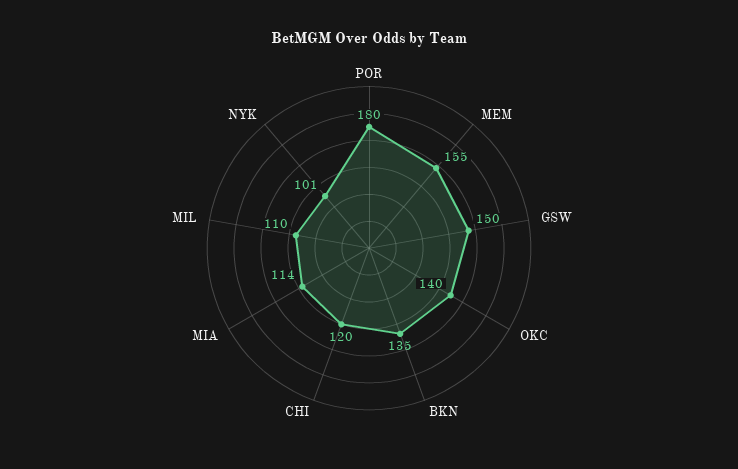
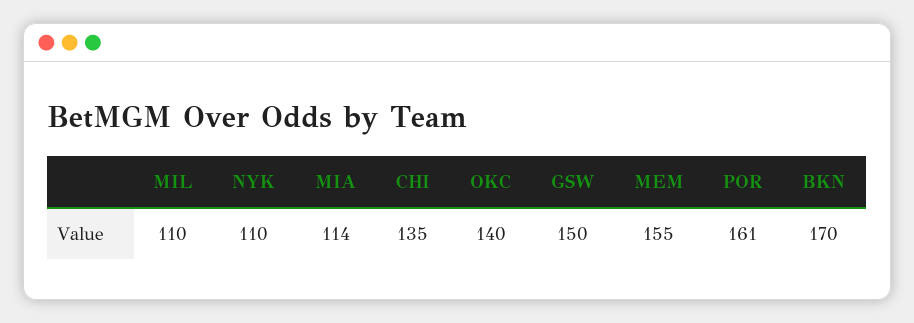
  {
-   "POR": 180,
+   "POR": 161,
    "MEM": 155,
    "GSW": 150,
    "OKC": 140,
-   "BKN": 135,
+   "BKN": 170,
-   "CHI": 120,
+   "CHI": 135,
    "MIA": 114,
    "MIL": 110,
-   "NYK": 101
+   "NYK": 110
  }

